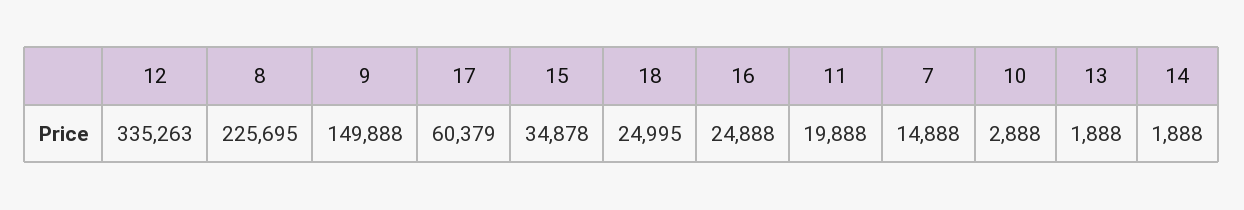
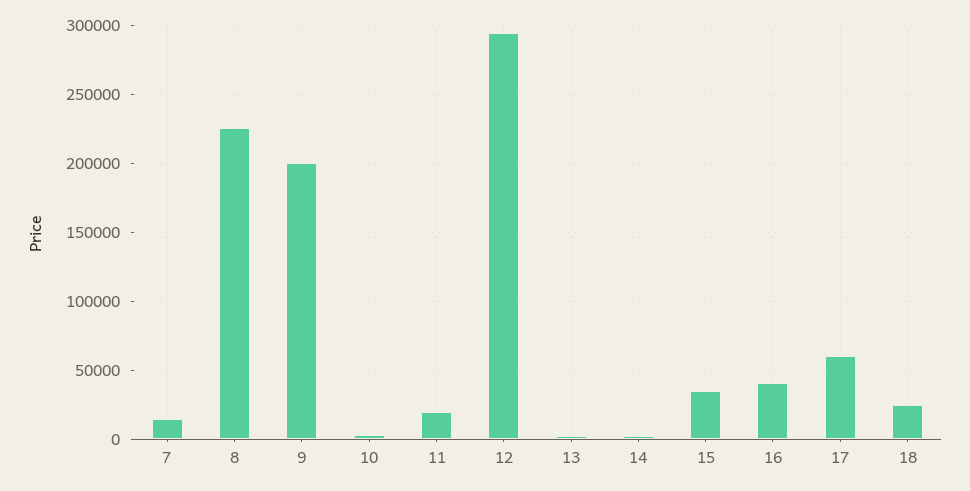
  {
-   "12": 335263,
+   "12": 295000,
    "8": 225695,
-   "9": 149888,
+   "9": 200000,
    "17": 60379,
    "15": 34878,
    "18": 24995,
-   "16": 24888,
+   "16": 40000,
    "11": 19888,
    "7": 14888,
    "10": 2888,
    "13": 1888,
    "14": 1888
  }

